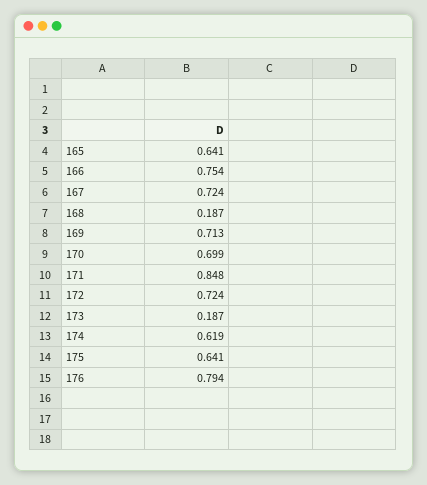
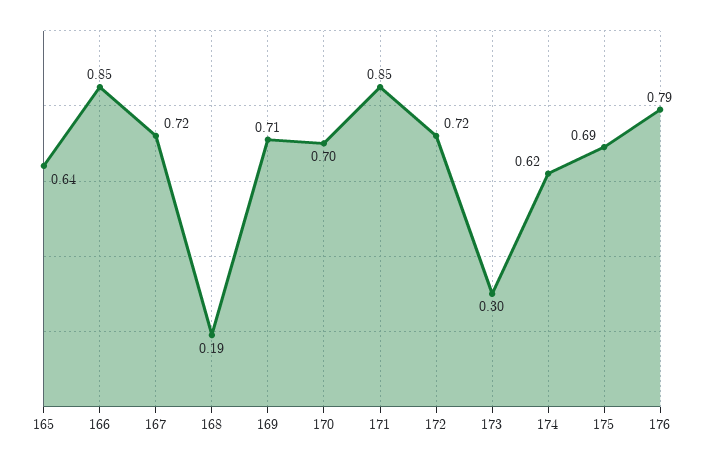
  {
    "165": 0.641,
-   "166": 0.754,
+   "166": 0.85,
    "167": 0.724,
    "168": 0.187,
    "169": 0.713,
    "170": 0.699,
    "171": 0.848,
    "172": 0.724,
-   "173": 0.187,
+   "173": 0.3,
    "174": 0.619,
-   "175": 0.641,
+   "175": 0.69,
    "176": 0.794
  }

